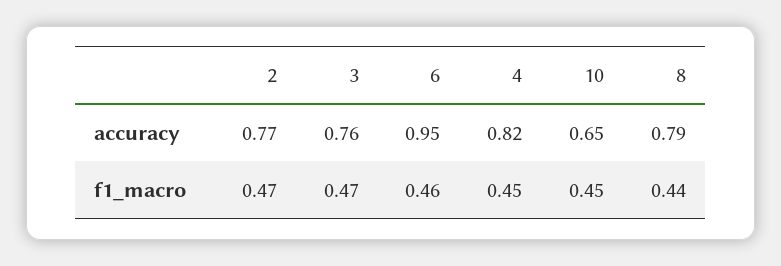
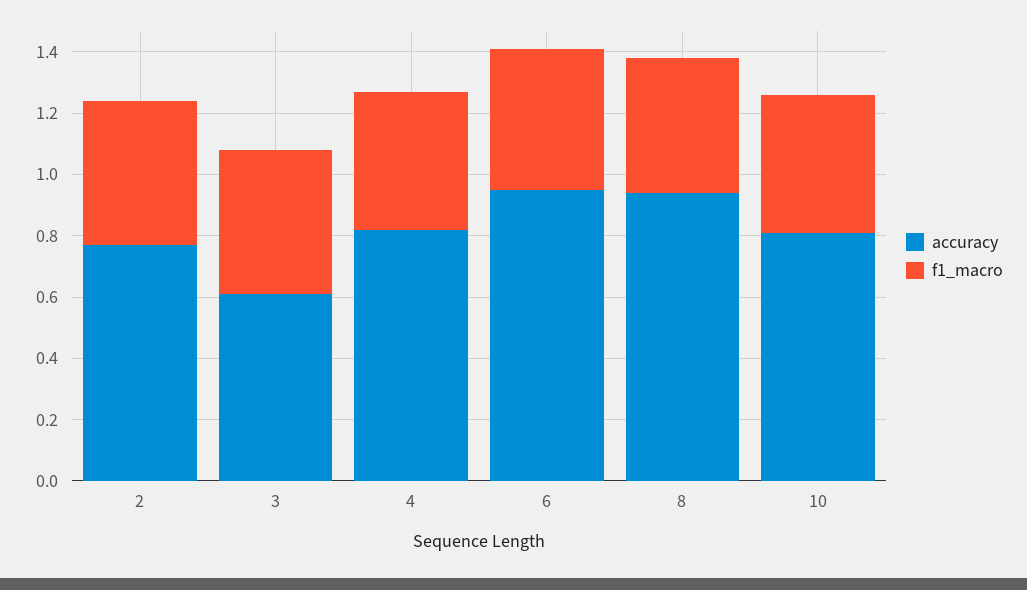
  {
    "accuracy": {
      "2": 0.77,
-     "3": 0.76,
+     "3": 0.6,
      "6": 0.95,
      "4": 0.82,
-     "10": 0.65,
+     "10": 0.8,
-     "8": 0.79
+     "8": 0.95
    },
    "f1_macro": {
      "2": 0.47,
      "3": 0.47,
      "6": 0.46,
      "4": 0.45,
      "10": 0.45,
      "8": 0.44
    }
  }

